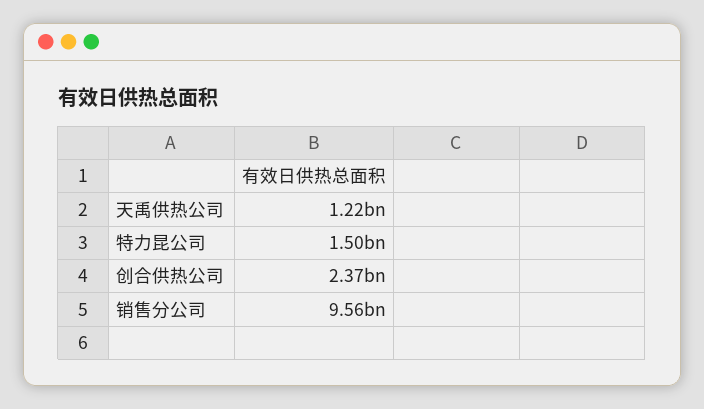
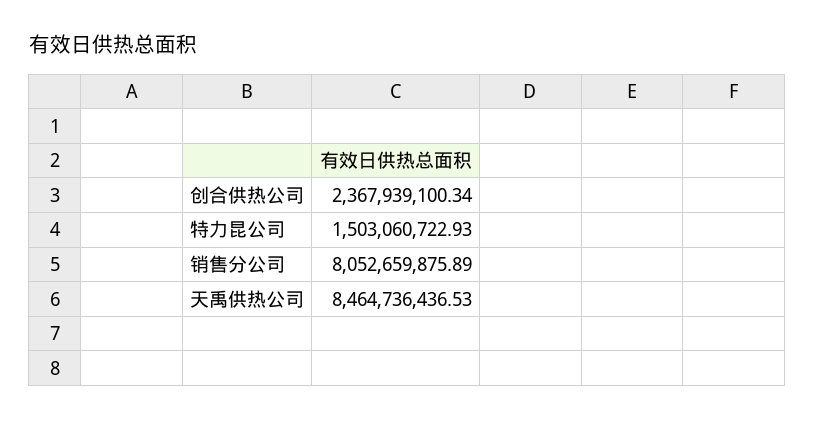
  {
-   "天禹供热公司": 1220000000,
+   "天禹供热公司": 8464736436.53,
    "特力昆公司": 1503060722.93,
    "创合供热公司": 2367939100.34,
-   "销售分公司": 9560000000
+   "销售分公司": 8052659875.89
  }

